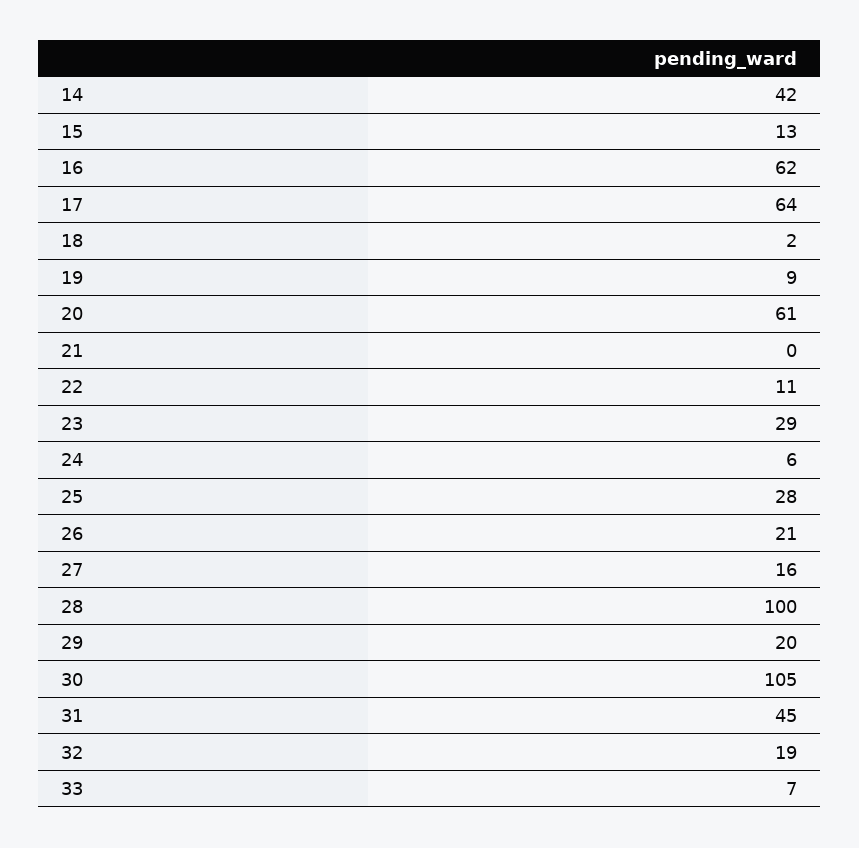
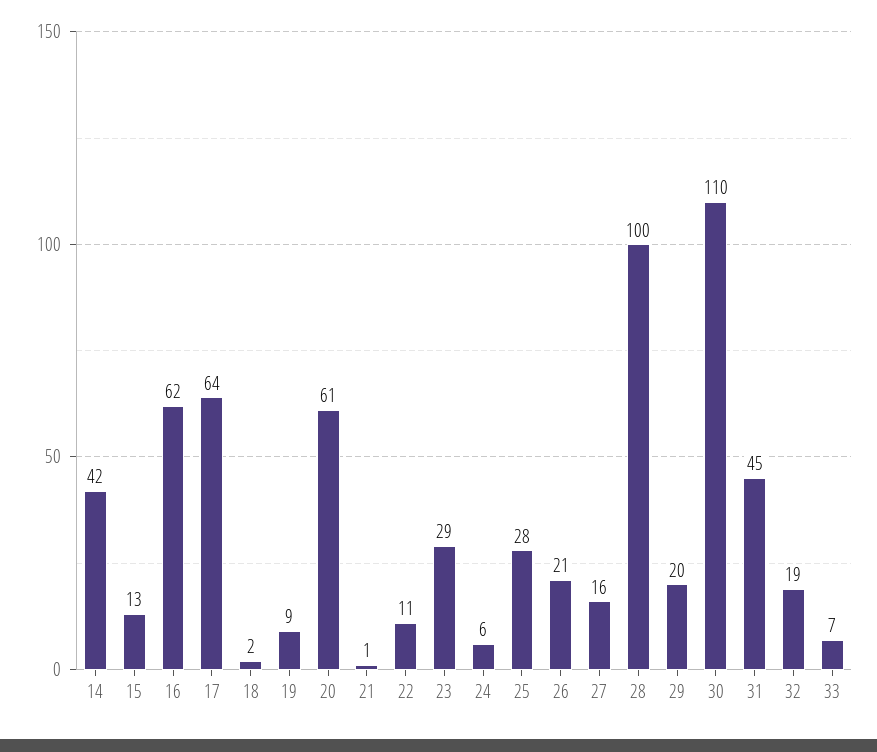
  {
    "14": 42,
    "15": 13,
    "16": 62,
    "17": 64,
    "18": 2,
    "19": 9,
    "20": 61,
-   "21": 0,
+   "21": 1,
    "22": 11,
    "23": 29,
    "24": 6,
    "25": 28,
    "26": 21,
    "27": 16,
    "28": 100,
    "29": 20,
-   "30": 105,
+   "30": 110,
    "31": 45,
    "32": 19,
    "33": 7
  }

